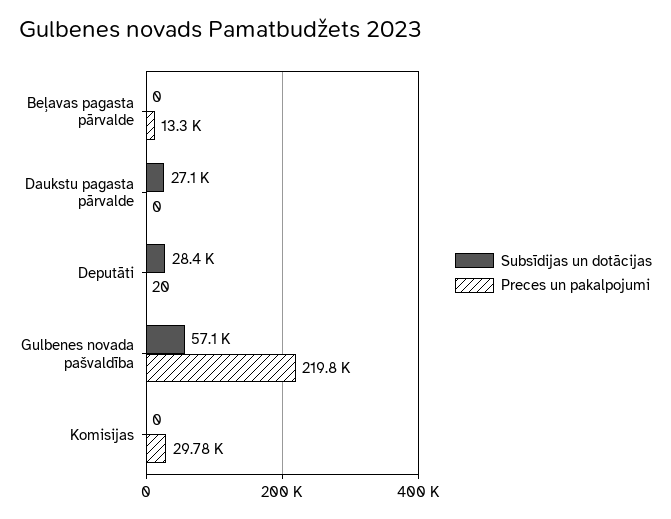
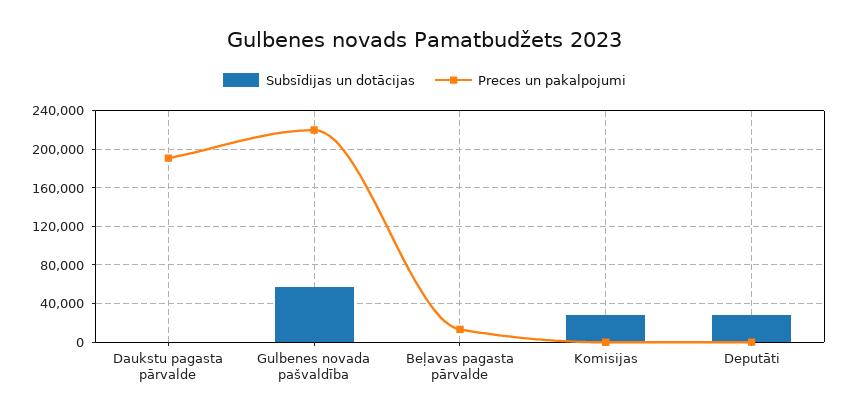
  {
    "Subsīdijas un dotācijas": {
      "Beļavas pagasta pārvalde": 0,
-     "Daukstu pagasta pārvalde": 27100,
+     "Daukstu pagasta pārvalde": 0,
      "Deputāti": 28400,
      "Gulbenes novada pašvaldība": 57100,
-     "Komisijas": 0
+     "Komisijas": 30000
    },
    "Preces un pakalpojumi": {
      "Beļavas pagasta pārvalde": 13300,
-     "Daukstu pagasta pārvalde": 0,
+     "Daukstu pagasta pārvalde": 190000,
      "Deputāti": 20,
      "Gulbenes novada pašvaldība": 219800,
-     "Komisijas": 29780
+     "Komisijas": 0
    }
  }

